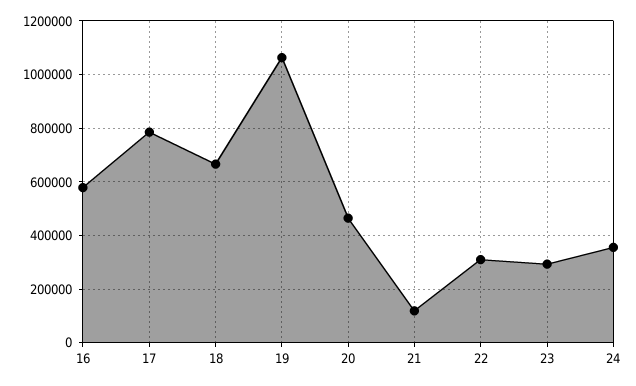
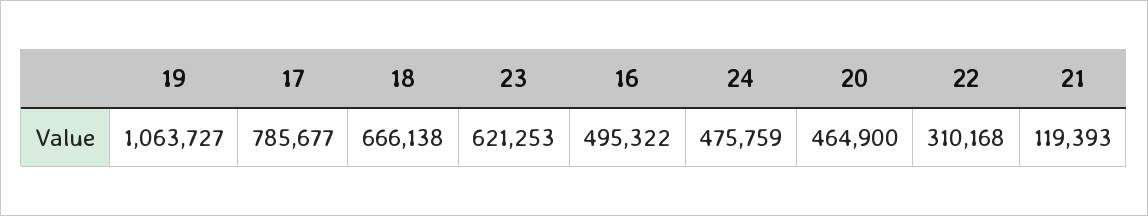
  {
-   "16": 575000,
+   "16": 495322,
    "17": 785677,
    "18": 666138,
    "19": 1063727,
    "20": 464900,
    "21": 119393,
    "22": 310168,
-   "23": 300000,
+   "23": 621253,
-   "24": 350000
+   "24": 475759
  }

